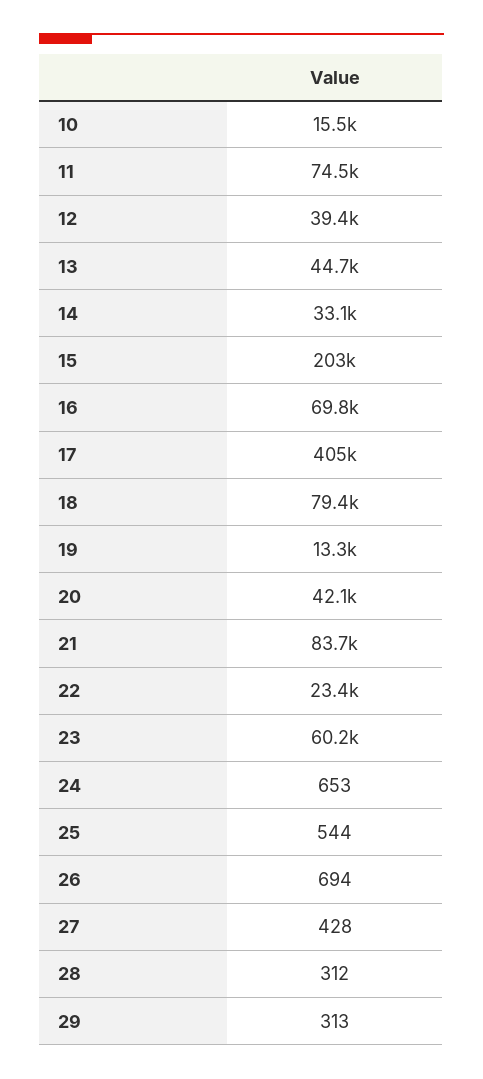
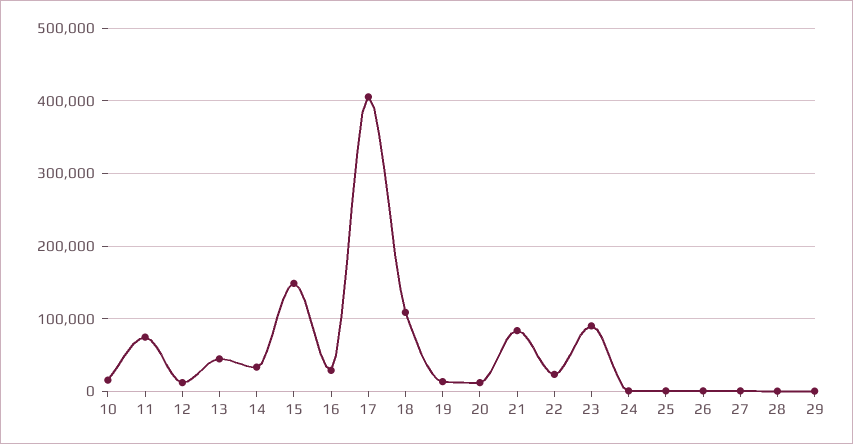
  {
    "10": 15500,
    "11": 74500,
-   "12": 39400,
+   "12": 10000,
    "13": 44700,
    "14": 33100,
-   "15": 203000,
+   "15": 150000,
-   "16": 69800,
+   "16": 30000,
    "17": 405000,
-   "18": 79400,
+   "18": 110000,
    "19": 13300,
-   "20": 42100,
+   "20": 10000,
    "21": 83700,
    "22": 23400,
-   "23": 60200,
+   "23": 90000,
    "24": 653,
    "25": 544,
    "26": 694,
    "27": 428,
    "28": 312,
    "29": 313
  }

